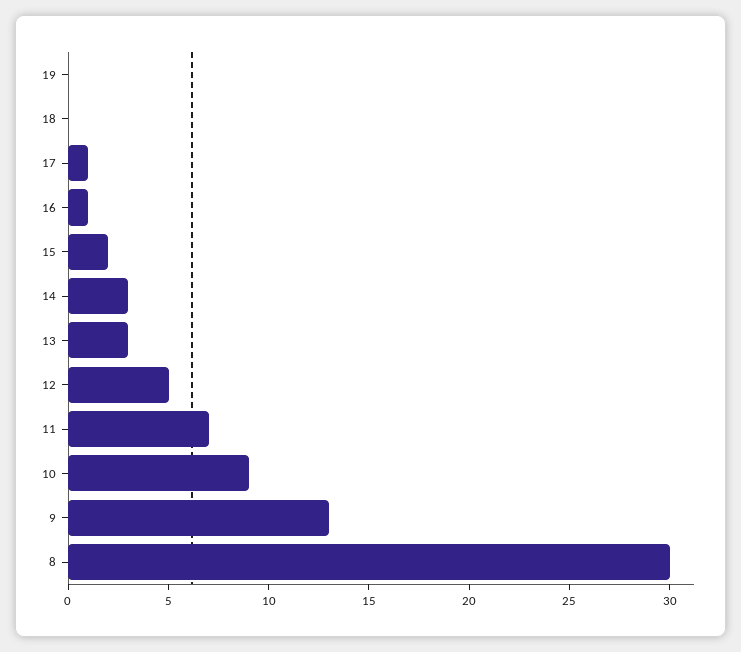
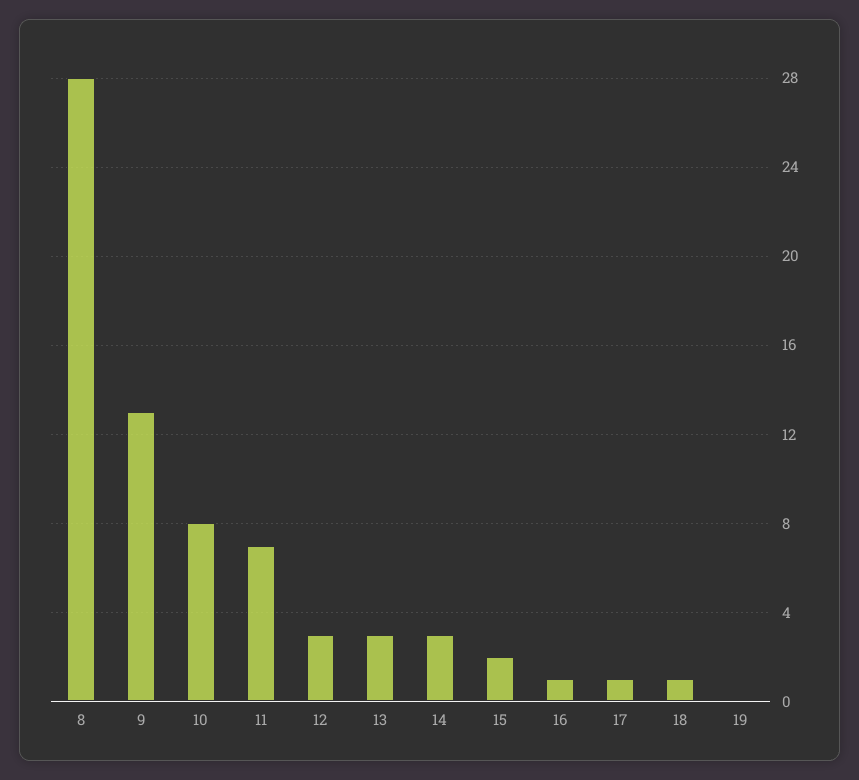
  {
    "19": 0,
-   "18": 0,
+   "18": 1,
    "17": 1,
    "16": 1,
    "15": 2,
    "14": 3,
    "13": 3,
-   "12": 5,
+   "12": 3,
    "11": 7,
-   "10": 9,
+   "10": 8,
    "9": 13,
-   "8": 30
+   "8": 28
  }

